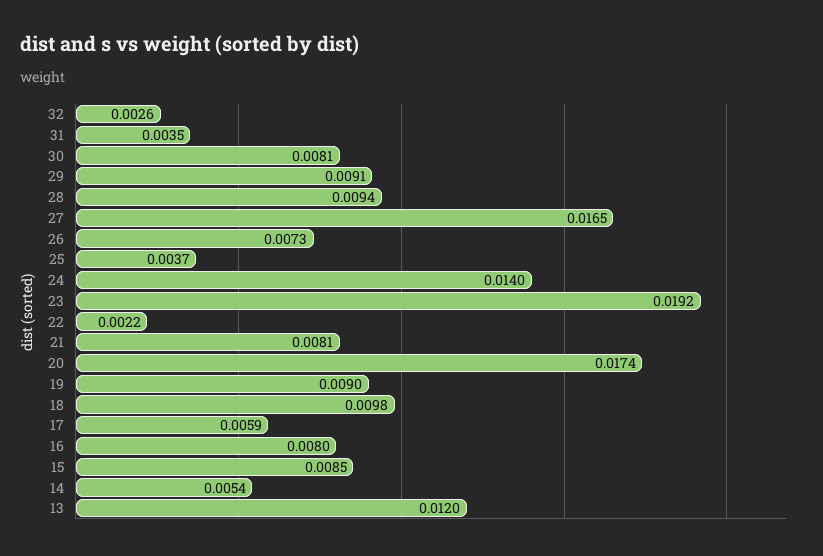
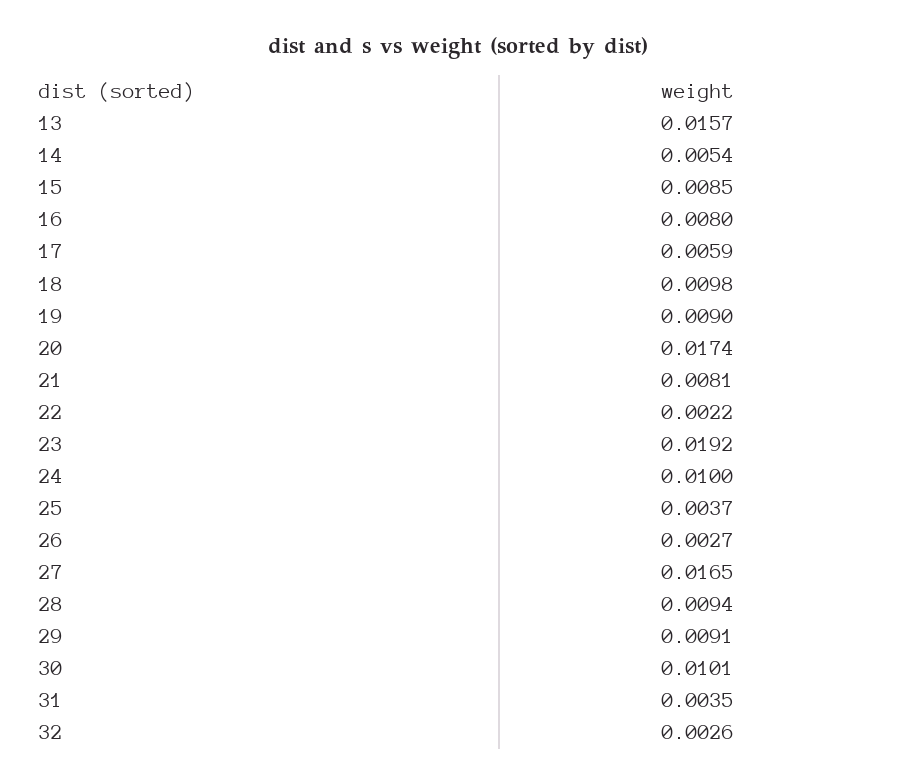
  {
    "32": 0.0026,
    "31": 0.0035,
-   "30": 0.0081,
+   "30": 0.0101,
    "29": 0.0091,
    "28": 0.0094,
    "27": 0.0165,
-   "26": 0.0073,
+   "26": 0.0027,
    "25": 0.0037,
-   "24": 0.014,
+   "24": 0.01,
    "23": 0.0192,
    "22": 0.0022,
    "21": 0.0081,
    "20": 0.0174,
    "19": 0.009,
    "18": 0.0098,
    "17": 0.0059,
    "16": 0.008,
    "15": 0.0085,
    "14": 0.0054,
-   "13": 0.012
+   "13": 0.0157
  }

